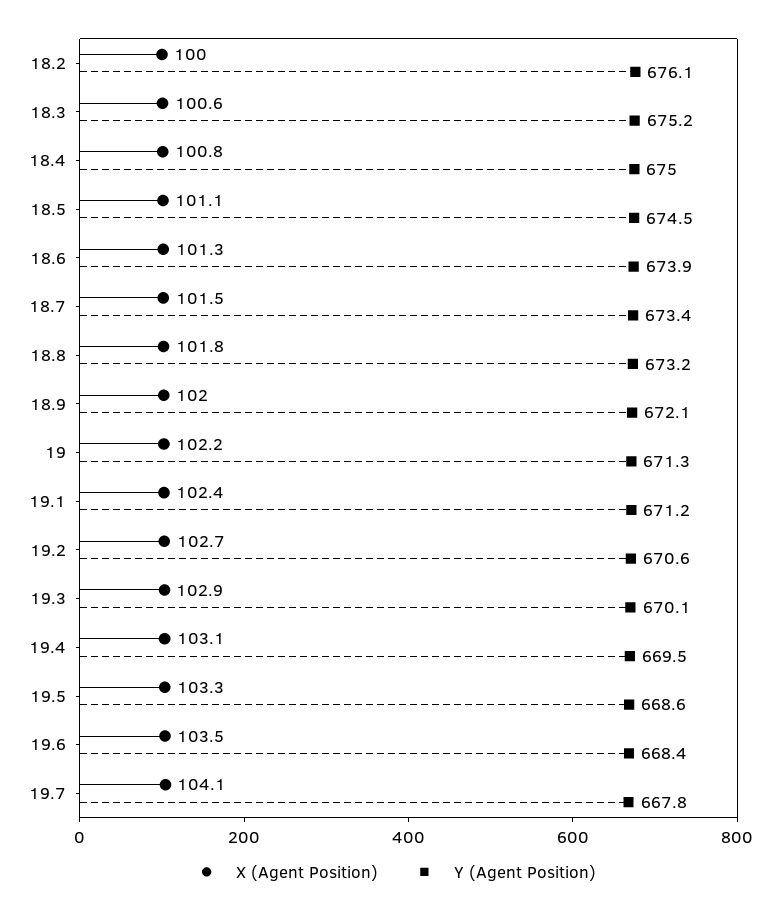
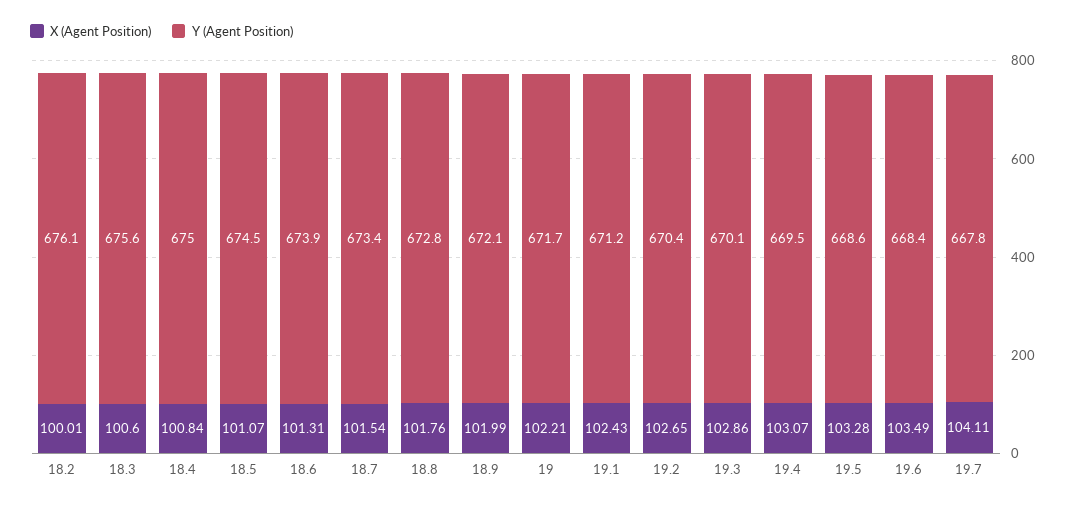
  {
    "X (Agent Position)": {
      "18.2": 100.01,
      "18.3": 100.6,
      "18.4": 100.84,
      "18.5": 101.07,
      "18.6": 101.31,
      "18.7": 101.54,
      "18.8": 101.76,
      "18.9": 101.99,
      "19": 102.21,
      "19.1": 102.43,
      "19.2": 102.65,
      "19.3": 102.86,
      "19.4": 103.07,
      "19.5": 103.28,
      "19.6": 103.49,
      "19.7": 104.11
    },
    "Y (Agent Position)": {
      "18.2": 676.1,
-     "18.3": 675.2,
+     "18.3": 675.6,
      "18.4": 675,
      "18.5": 674.5,
      "18.6": 673.9,
      "18.7": 673.4,
-     "18.8": 673.2,
+     "18.8": 672.8,
      "18.9": 672.1,
-     "19": 671.3,
+     "19": 671.7,
      "19.1": 671.2,
-     "19.2": 670.6,
+     "19.2": 670.4,
      "19.3": 670.1,
      "19.4": 669.5,
      "19.5": 668.6,
      "19.6": 668.4,
      "19.7": 667.8
    }
  }

